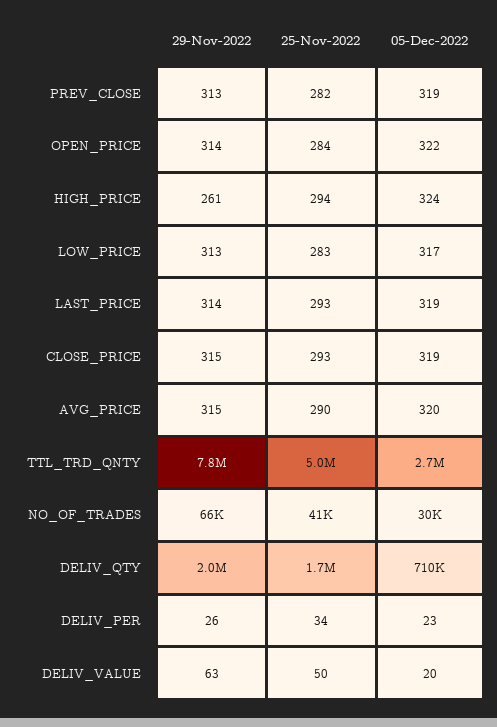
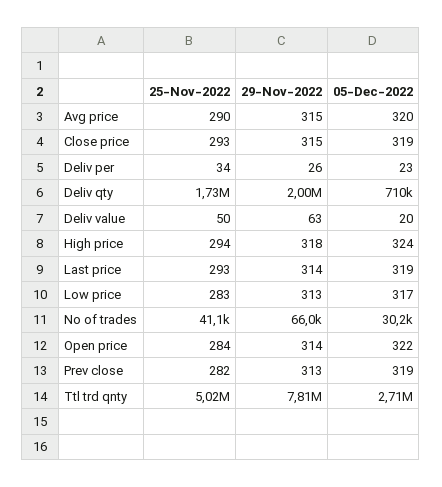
  {
    "29-Nov-2022": {
      "PREV_CLOSE": 313,
      "OPEN_PRICE": 314,
-     "HIGH_PRICE": 261,
+     "HIGH_PRICE": 318,
      "LOW_PRICE": 313,
      "LAST_PRICE": 314,
      "CLOSE_PRICE": 315,
      "AVG_PRICE": 315,
      "TTL_TRD_QNTY": 7810000,
      "NO_OF_TRADES": 66000,
      "DELIV_QTY": 2000000,
      "DELIV_PER": 26,
      "DELIV_VALUE": 63
    },
    "25-Nov-2022": {
      "PREV_CLOSE": 282,
      "OPEN_PRICE": 284,
      "HIGH_PRICE": 294,
      "LOW_PRICE": 283,
      "LAST_PRICE": 293,
      "CLOSE_PRICE": 293,
      "AVG_PRICE": 290,
      "TTL_TRD_QNTY": 5020000,
      "NO_OF_TRADES": 41100,
      "DELIV_QTY": 1730000,
      "DELIV_PER": 34,
      "DELIV_VALUE": 50
    },
    "05-Dec-2022": {
      "PREV_CLOSE": 319,
      "OPEN_PRICE": 322,
      "HIGH_PRICE": 324,
      "LOW_PRICE": 317,
      "LAST_PRICE": 319,
      "CLOSE_PRICE": 319,
      "AVG_PRICE": 320,
      "TTL_TRD_QNTY": 2710000,
      "NO_OF_TRADES": 30200,
      "DELIV_QTY": 710000,
      "DELIV_PER": 23,
      "DELIV_VALUE": 20
    }
  }

